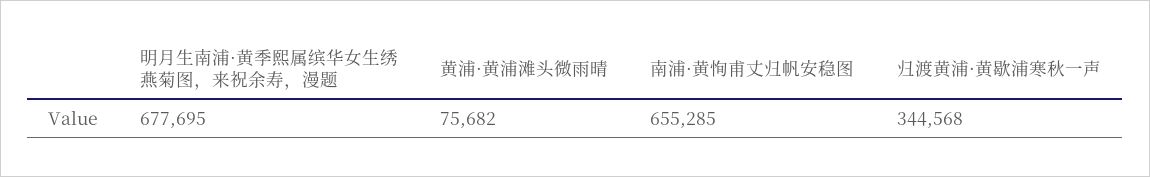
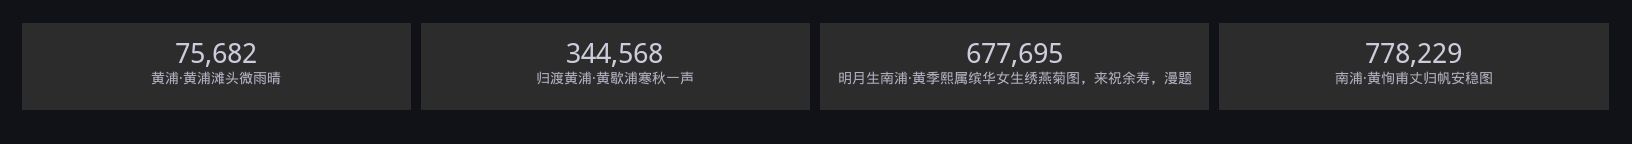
  {
    "明月生南浦·黄季熙属缤华女生绣燕菊图，来祝余寿，漫题": 677695,
    "黄浦·黄浦滩头微雨晴": 75682,
-   "南浦·黄恂甫丈归帆安稳图": 655285,
+   "南浦·黄恂甫丈归帆安稳图": 778229,
    "归渡黄浦·黄歇浦寒秋一声": 344568
  }

